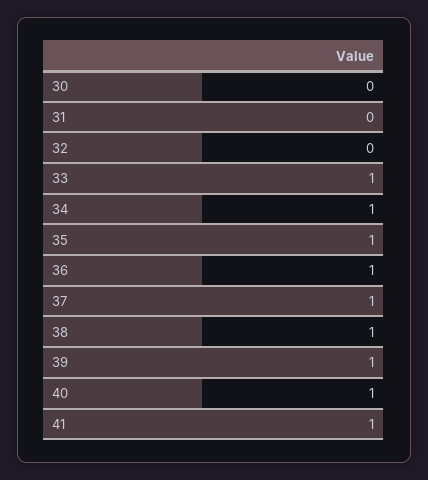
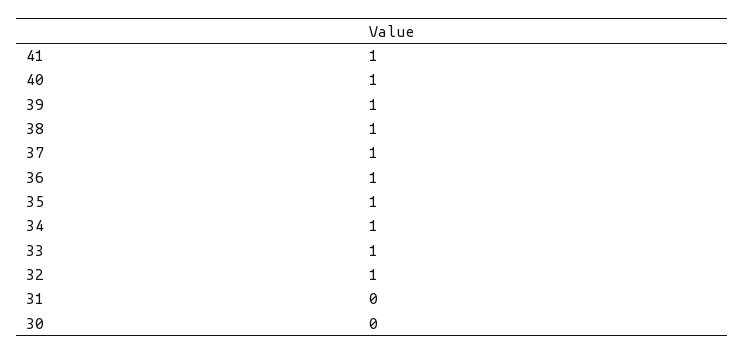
  {
    "30": 0,
    "31": 0,
-   "32": 0,
+   "32": 1,
    "33": 1,
    "34": 1,
    "35": 1,
    "36": 1,
    "37": 1,
    "38": 1,
    "39": 1,
    "40": 1,
    "41": 1
  }

